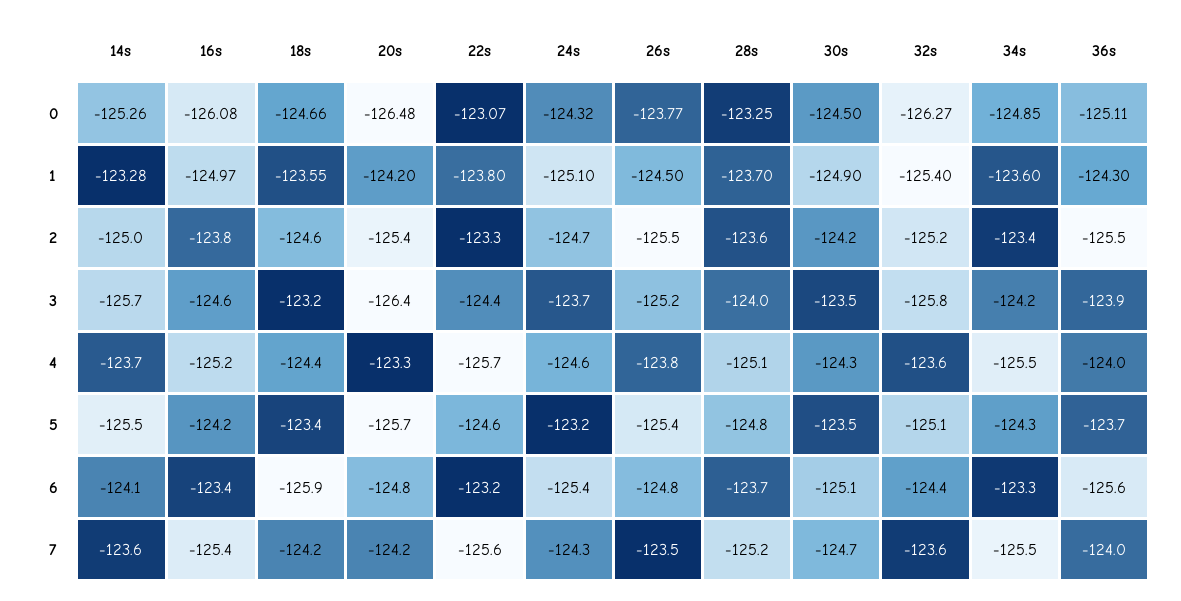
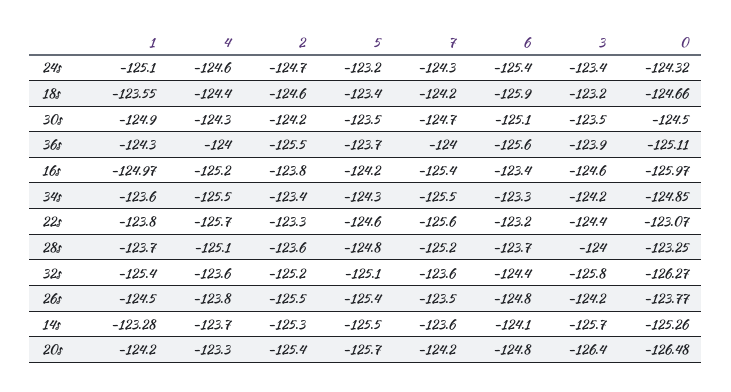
  {
    "14s": {
      "0": -125.26,
      "1": -123.28,
-     "2": -125,
+     "2": -125.3,
      "3": -125.7,
      "4": -123.7,
      "5": -125.5,
      "6": -124.1,
      "7": -123.6
    },
    "16s": {
-     "0": -126.08,
+     "0": -125.97,
      "1": -124.97,
      "2": -123.8,
      "3": -124.6,
      "4": -125.2,
      "5": -124.2,
      "6": -123.4,
      "7": -125.4
    },
    "18s": {
      "0": -124.66,
      "1": -123.55,
      "2": -124.6,
      "3": -123.2,
      "4": -124.4,
      "5": -123.4,
      "6": -125.9,
      "7": -124.2
    },
    "20s": {
      "0": -126.48,
      "1": -124.2,
      "2": -125.4,
      "3": -126.4,
      "4": -123.3,
      "5": -125.7,
      "6": -124.8,
      "7": -124.2
    },
    "22s": {
      "0": -123.07,
      "1": -123.8,
      "2": -123.3,
      "3": -124.4,
      "4": -125.7,
      "5": -124.6,
      "6": -123.2,
      "7": -125.6
    },
    "24s": {
      "0": -124.32,
      "1": -125.1,
      "2": -124.7,
-     "3": -123.7,
+     "3": -123.4,
      "4": -124.6,
      "5": -123.2,
      "6": -125.4,
      "7": -124.3
    },
    "26s": {
      "0": -123.77,
      "1": -124.5,
      "2": -125.5,
-     "3": -125.2,
+     "3": -124.2,
      "4": -123.8,
      "5": -125.4,
      "6": -124.8,
      "7": -123.5
    },
    "28s": {
      "0": -123.25,
      "1": -123.7,
      "2": -123.6,
      "3": -124,
      "4": -125.1,
      "5": -124.8,
      "6": -123.7,
      "7": -125.2
    },
    "30s": {
      "0": -124.5,
      "1": -124.9,
      "2": -124.2,
      "3": -123.5,
      "4": -124.3,
      "5": -123.5,
      "6": -125.1,
      "7": -124.7
    },
    "32s": {
      "0": -126.27,
      "1": -125.4,
      "2": -125.2,
      "3": -125.8,
      "4": -123.6,
      "5": -125.1,
      "6": -124.4,
      "7": -123.6
    },
    "34s": {
      "0": -124.85,
      "1": -123.6,
      "2": -123.4,
      "3": -124.2,
      "4": -125.5,
      "5": -124.3,
      "6": -123.3,
      "7": -125.5
    },
    "36s": {
      "0": -125.11,
      "1": -124.3,
      "2": -125.5,
      "3": -123.9,
      "4": -124,
      "5": -123.7,
      "6": -125.6,
      "7": -124
    }
  }

